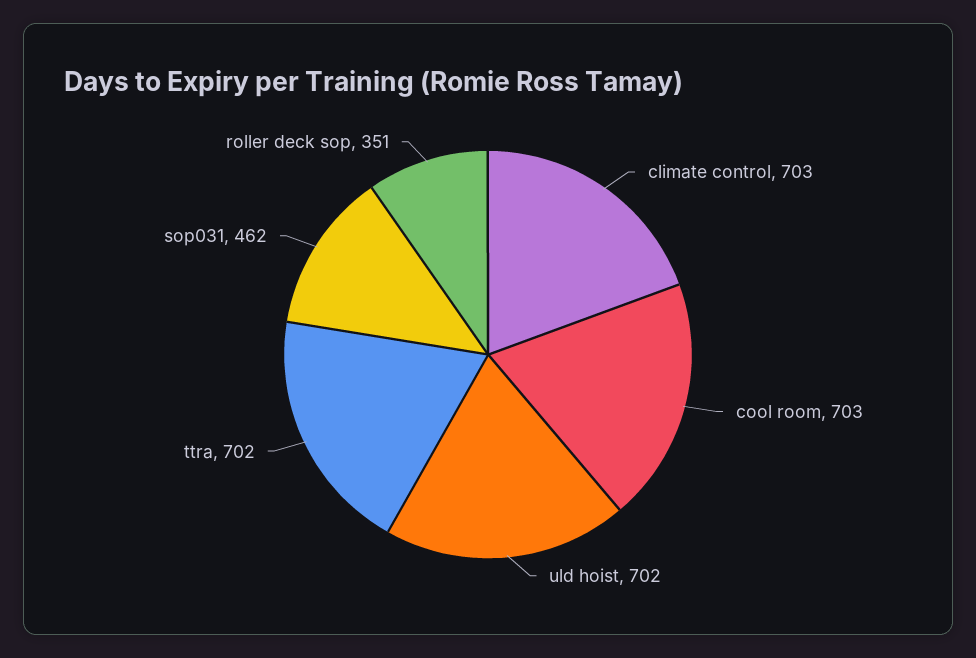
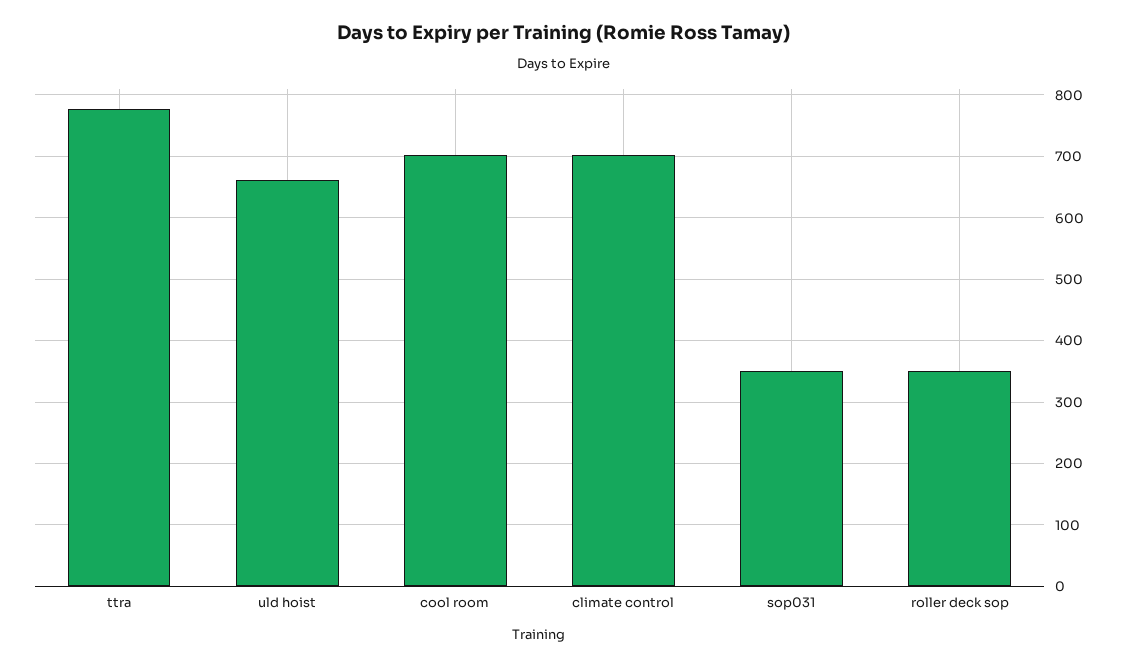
  {
    "climate control": 703,
    "cool room": 703,
-   "uld hoist": 702,
+   "uld hoist": 660,
-   "ttra": 702,
+   "ttra": 780,
-   "sop031": 462,
+   "sop031": 350,
    "roller deck sop": 351
  }

